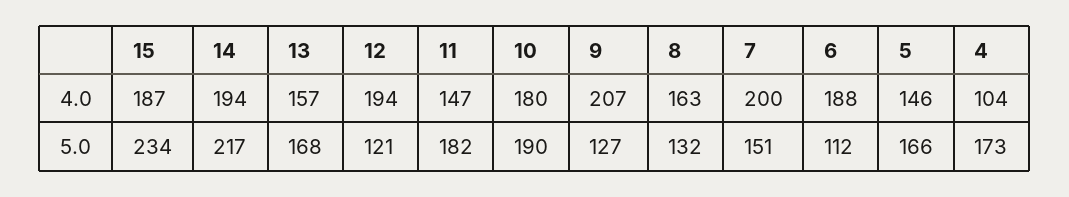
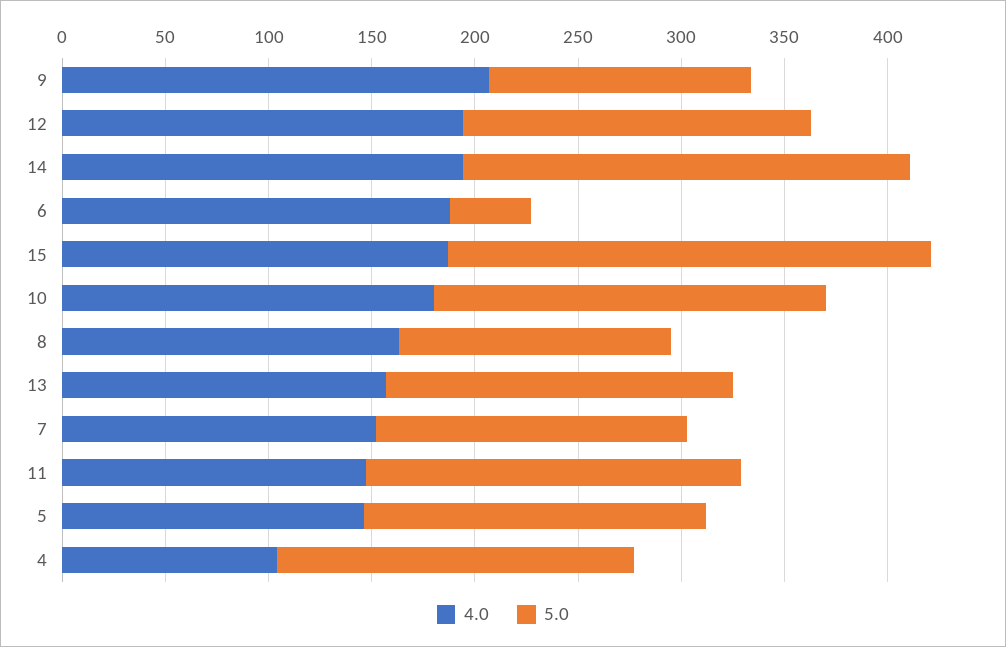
  {
    "4.0": {
      "15": 187,
      "14": 194,
      "13": 157,
      "12": 194,
      "11": 147,
      "10": 180,
      "9": 207,
      "8": 163,
-     "7": 200,
+     "7": 150,
      "6": 188,
      "5": 146,
      "4": 104
    },
    "5.0": {
      "15": 234,
      "14": 217,
      "13": 168,
-     "12": 121,
+     "12": 170,
      "11": 182,
      "10": 190,
      "9": 127,
      "8": 132,
      "7": 151,
-     "6": 112,
+     "6": 40,
      "5": 166,
      "4": 173
    }
  }

